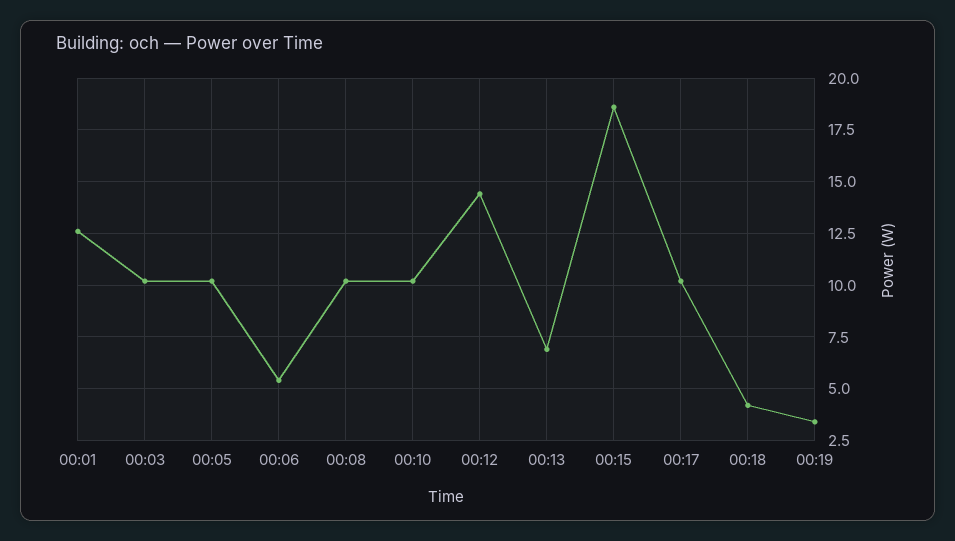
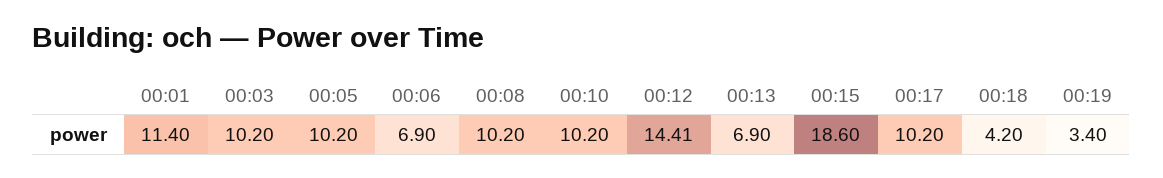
  {
-   "00:01": 12.5,
+   "00:01": 11.4,
    "00:03": 10.2,
    "00:05": 10.2,
-   "00:06": 5.5,
+   "00:06": 6.9,
    "00:08": 10.2,
    "00:10": 10.2,
    "00:12": 14.41,
    "00:13": 6.9,
    "00:15": 18.6,
    "00:17": 10.2,
    "00:18": 4.2,
    "00:19": 3.4
  }

